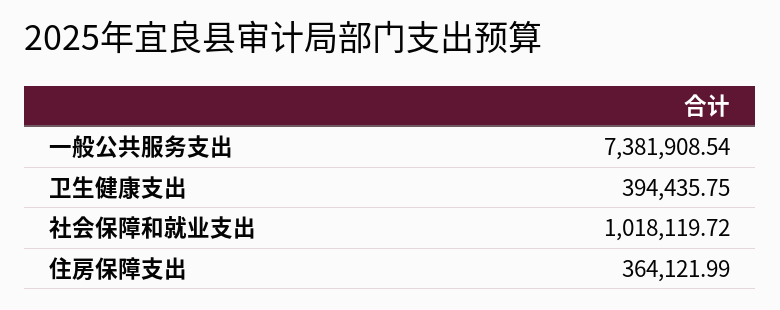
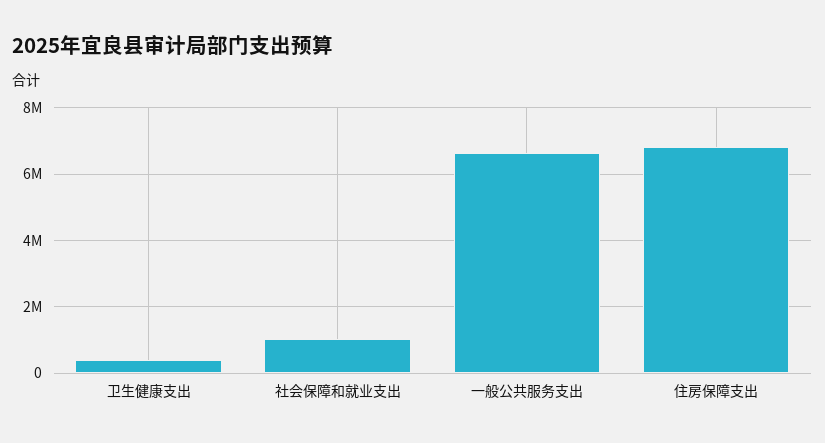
  {
-   "一般公共服务支出": 7381908.54,
+   "一般公共服务支出": 6600000,
    "卫生健康支出": 394435.75,
    "社会保障和就业支出": 1018119.72,
-   "住房保障支出": 364121.99
+   "住房保障支出": 6800000
  }

